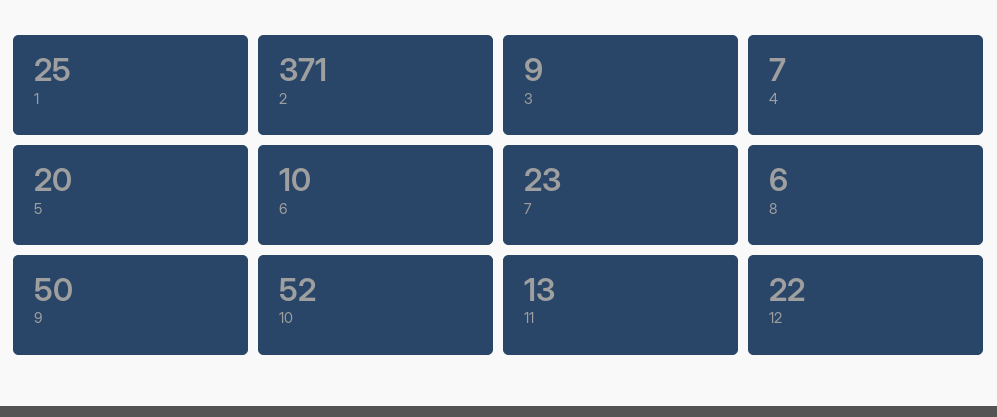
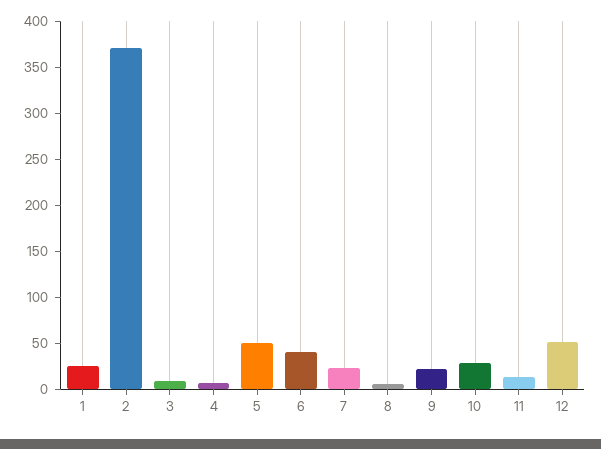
  {
    "1": 25,
    "2": 371,
    "3": 9,
    "4": 7,
-   "5": 20,
+   "5": 50,
-   "6": 10,
+   "6": 40,
    "7": 23,
    "8": 6,
-   "9": 50,
+   "9": 20,
-   "10": 52,
+   "10": 30,
    "11": 13,
-   "12": 22
+   "12": 50
  }

